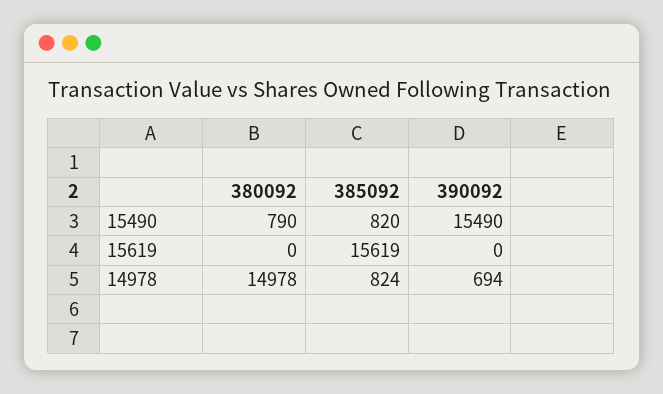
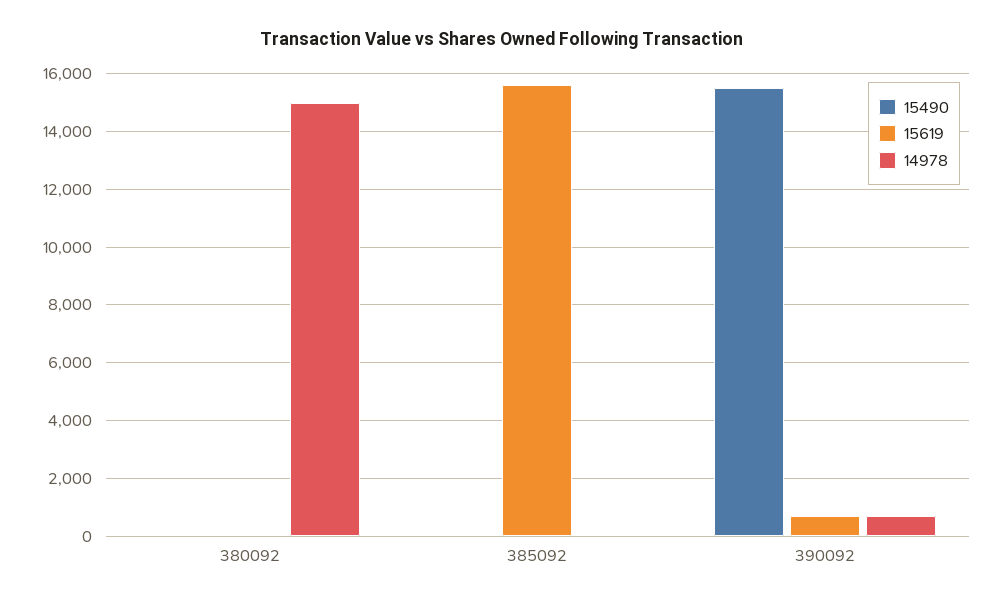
  {
    "15490": {
-     "380092": 790,
+     "380092": 0,
-     "385092": 820,
+     "385092": 0,
      "390092": 15490
    },
    "15619": {
      "380092": 0,
      "385092": 15619,
-     "390092": 0
+     "390092": 750
    },
    "14978": {
      "380092": 14978,
-     "385092": 824,
+     "385092": 0,
      "390092": 694
    }
  }

